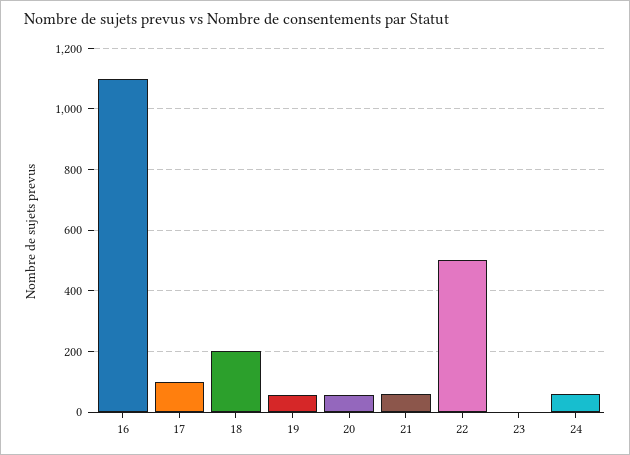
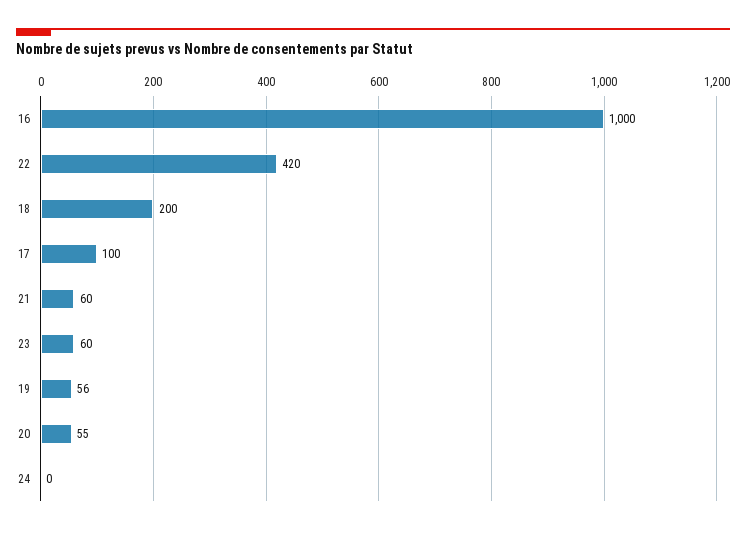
  {
-   "16": 1100,
+   "16": 1000,
    "17": 100,
    "18": 200,
    "19": 56,
    "20": 55,
    "21": 60,
-   "22": 500,
+   "22": 420,
-   "23": 0,
+   "23": 60,
-   "24": 60
+   "24": 0
  }

